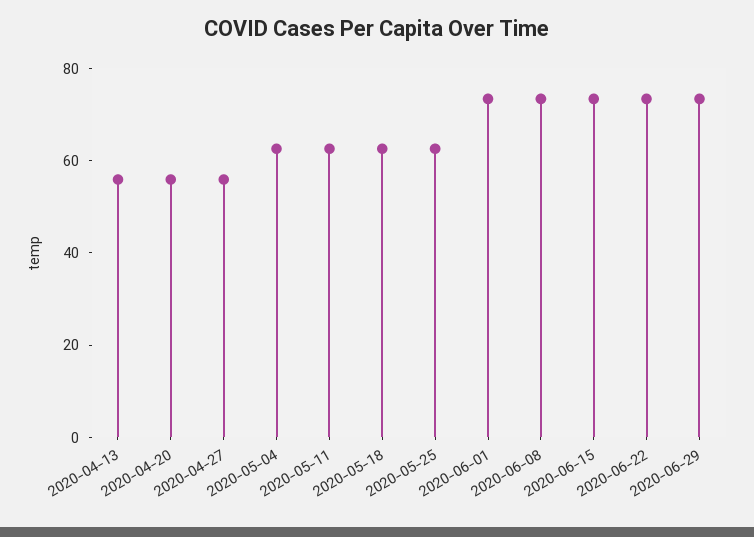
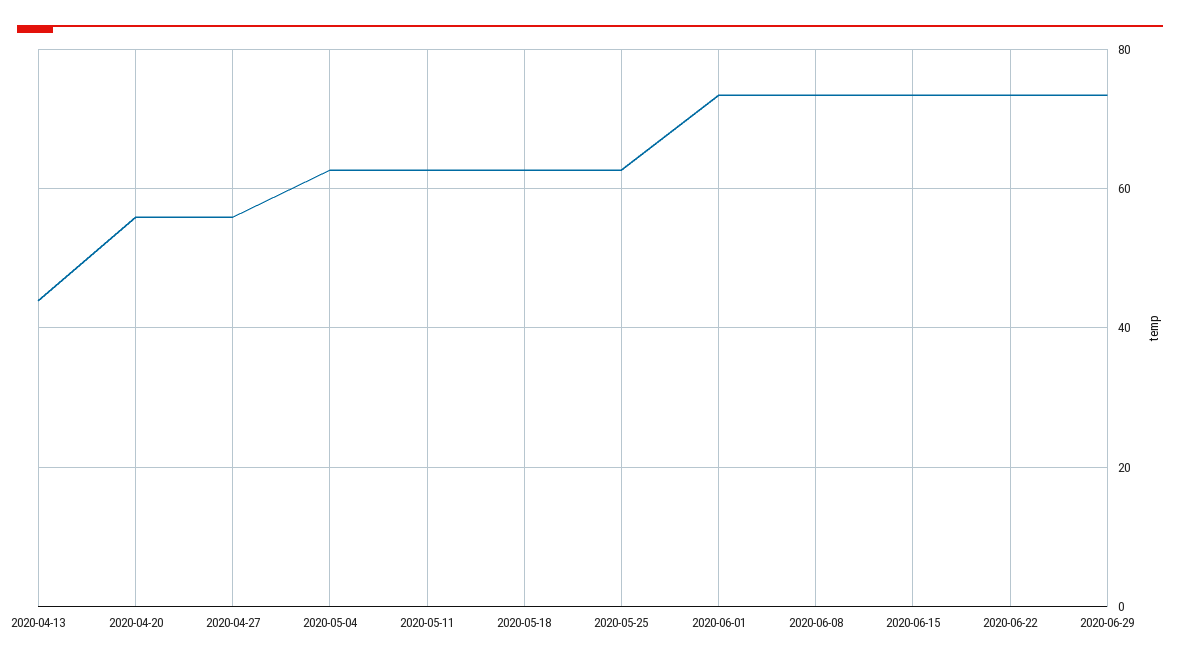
  {
-   "2020-04-13": 55,
+   "2020-04-13": 44,
    "2020-04-20": 56,
    "2020-04-27": 56,
    "2020-05-04": 62,
    "2020-05-11": 62,
    "2020-05-18": 62,
    "2020-05-25": 62,
    "2020-06-01": 74,
    "2020-06-08": 74,
    "2020-06-15": 74,
    "2020-06-22": 74,
    "2020-06-29": 74
  }

